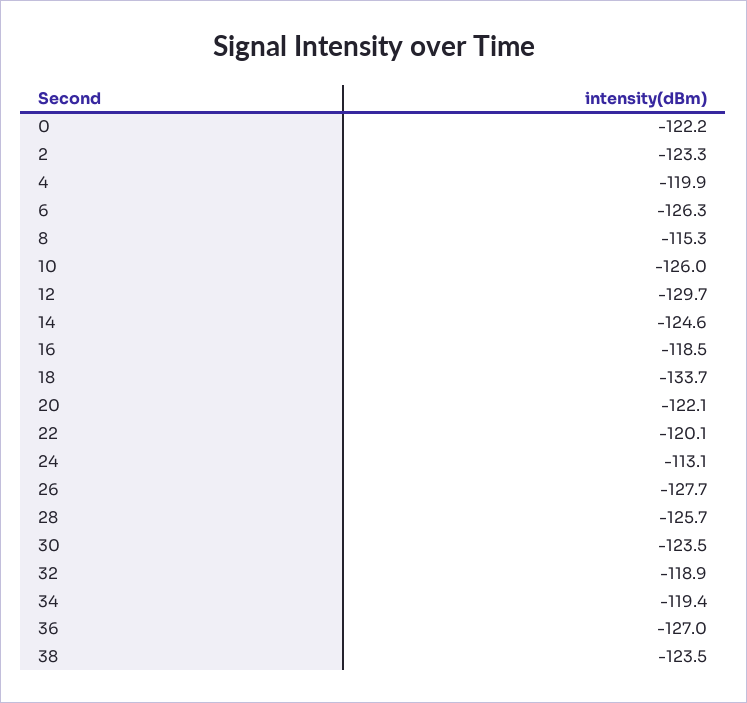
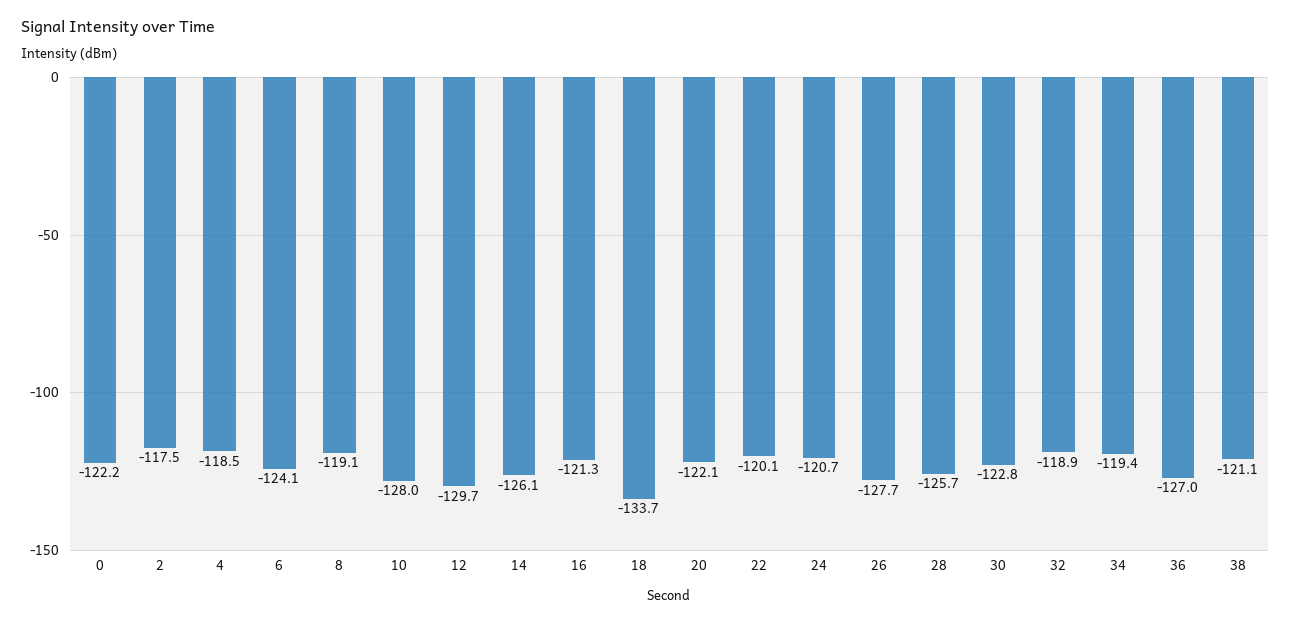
  {
    "0": -122.2,
-   "2": -123.3,
+   "2": -117.5,
-   "4": -119.9,
+   "4": -118.5,
-   "6": -126.3,
+   "6": -124.1,
-   "8": -115.3,
+   "8": -119.1,
-   "10": -126,
+   "10": -128,
    "12": -129.7,
-   "14": -124.6,
+   "14": -126.1,
-   "16": -118.5,
+   "16": -121.3,
    "18": -133.7,
    "20": -122.1,
    "22": -120.1,
-   "24": -113.1,
+   "24": -120.7,
    "26": -127.7,
    "28": -125.7,
-   "30": -123.5,
+   "30": -122.8,
    "32": -118.9,
    "34": -119.4,
    "36": -127,
-   "38": -123.5
+   "38": -121.1
  }

